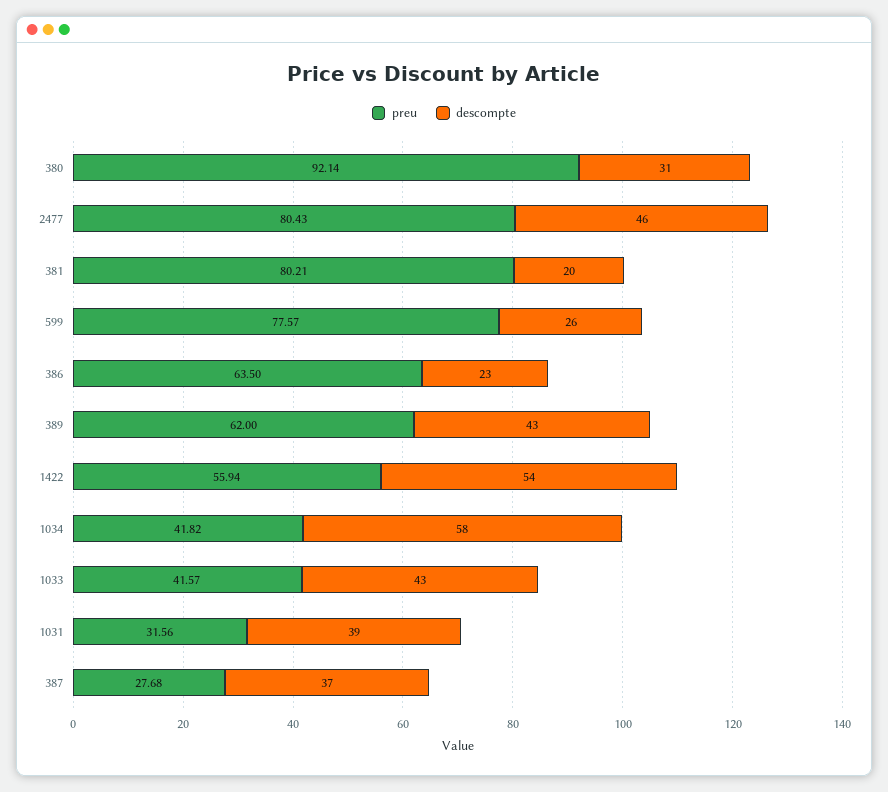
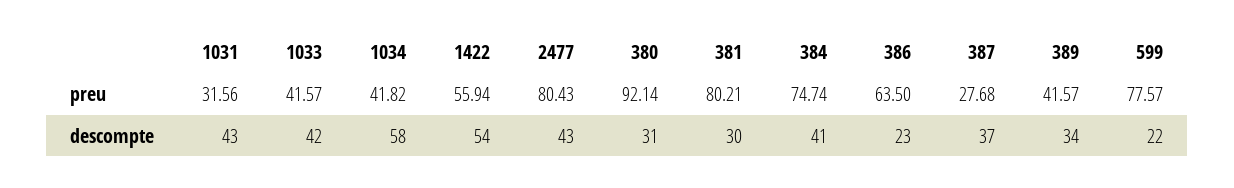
  {
    "preu": {
      "380": 92.14,
      "2477": 80.43,
      "381": 80.21,
      "599": 77.57,
      "386": 63.5,
-     "389": 62,
+     "389": 41.57,
      "1422": 55.94,
      "1034": 41.82,
      "1033": 41.57,
      "1031": 31.56,
-     "387": 27.68
+     "387": 27.68,
+     "384": 74.74
    },
    "descompte": {
      "380": 31,
-     "2477": 46,
+     "2477": 43,
-     "381": 20,
+     "381": 30,
-     "599": 26,
+     "599": 22,
      "386": 23,
-     "389": 43,
+     "389": 34,
      "1422": 54,
      "1034": 58,
-     "1033": 43,
+     "1033": 42,
-     "1031": 39,
+     "1031": 43,
-     "387": 37
+     "387": 37,
+     "384": 41
    }
  }

